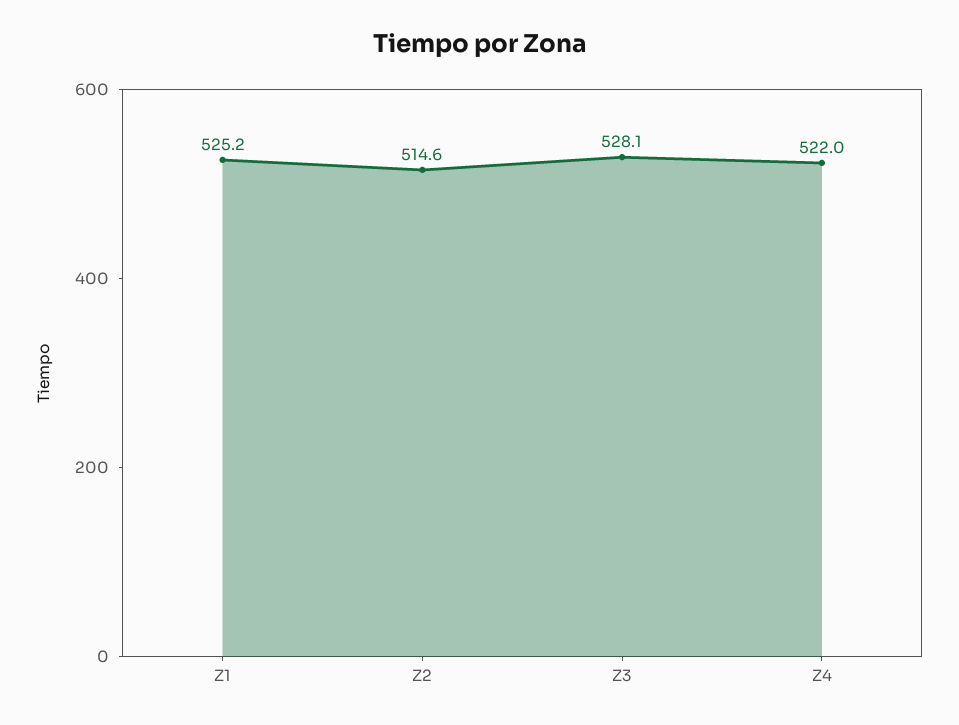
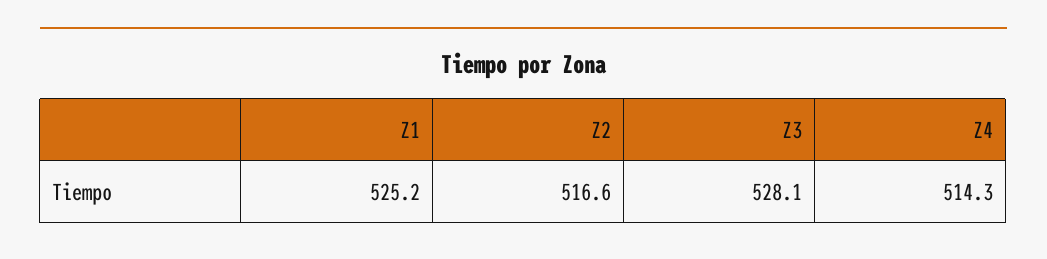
  {
    "Z1": 525.2,
-   "Z2": 514.6,
+   "Z2": 516.6,
    "Z3": 528.1,
-   "Z4": 522
+   "Z4": 514.3
  }

